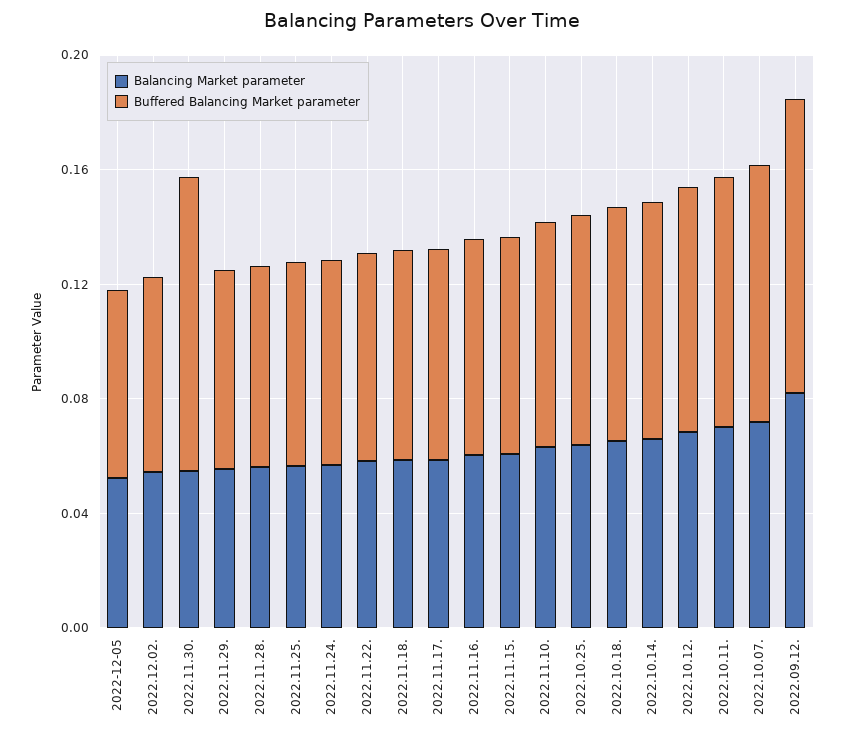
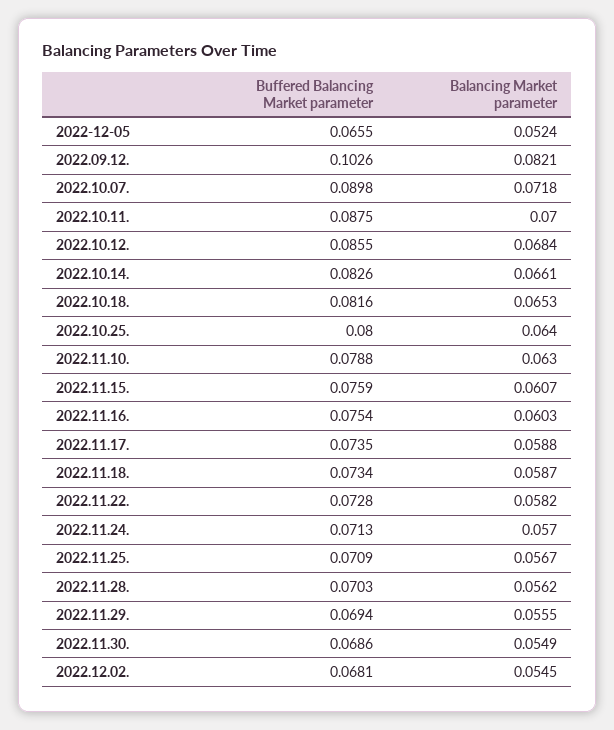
  {
    "Balancing Market parameter": {
      "2022-12-05": 0.0524,
      "2022.12.02.": 0.0545,
      "2022.11.30.": 0.0549,
      "2022.11.29.": 0.0555,
      "2022.11.28.": 0.0562,
      "2022.11.25.": 0.0567,
      "2022.11.24.": 0.057,
      "2022.11.22.": 0.0582,
      "2022.11.18.": 0.0587,
      "2022.11.17.": 0.0588,
      "2022.11.16.": 0.0603,
      "2022.11.15.": 0.0607,
      "2022.11.10.": 0.063,
      "2022.10.25.": 0.064,
      "2022.10.18.": 0.0653,
      "2022.10.14.": 0.0661,
      "2022.10.12.": 0.0684,
      "2022.10.11.": 0.07,
      "2022.10.07.": 0.0718,
      "2022.09.12.": 0.0821
    },
    "Buffered Balancing Market parameter": {
      "2022-12-05": 0.0655,
      "2022.12.02.": 0.0681,
-     "2022.11.30.": 0.1,
+     "2022.11.30.": 0.0686,
      "2022.11.29.": 0.0694,
      "2022.11.28.": 0.0703,
      "2022.11.25.": 0.0709,
      "2022.11.24.": 0.0713,
      "2022.11.22.": 0.0728,
      "2022.11.18.": 0.0734,
      "2022.11.17.": 0.0735,
      "2022.11.16.": 0.0754,
      "2022.11.15.": 0.0759,
      "2022.11.10.": 0.0788,
      "2022.10.25.": 0.08,
      "2022.10.18.": 0.0816,
      "2022.10.14.": 0.0826,
      "2022.10.12.": 0.0855,
      "2022.10.11.": 0.0875,
      "2022.10.07.": 0.0898,
      "2022.09.12.": 0.1026
    }
  }

